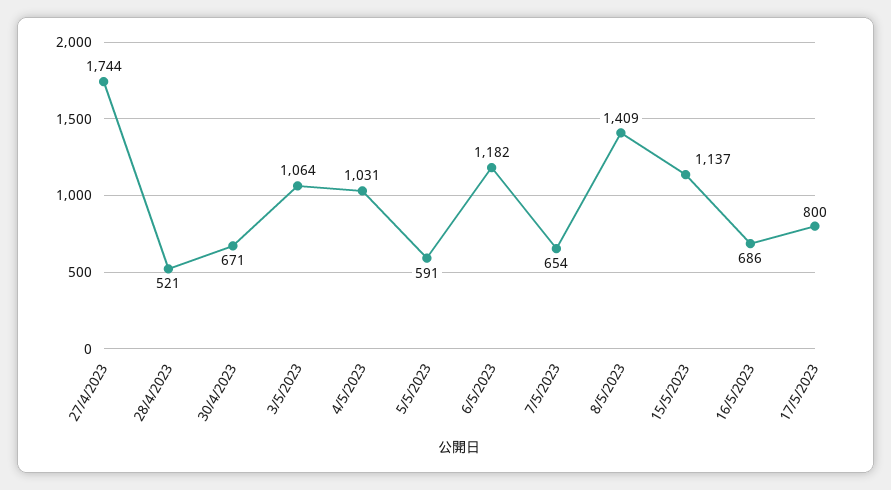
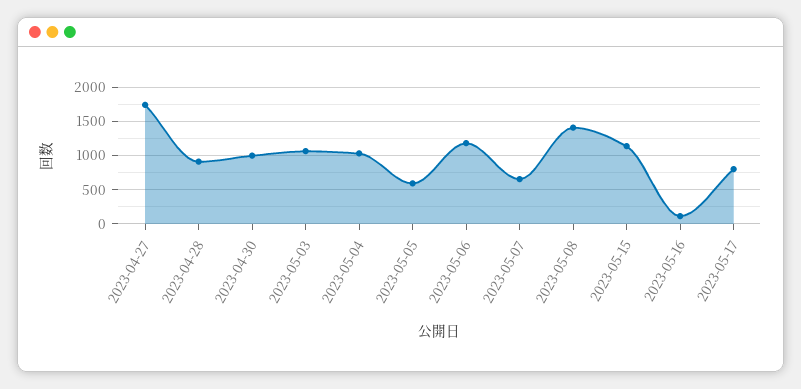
  {
    "27/4/2023": 1744,
-   "28/4/2023": 521,
+   "28/4/2023": 900,
-   "30/4/2023": 671,
+   "30/4/2023": 1000,
    "3/5/2023": 1064,
    "4/5/2023": 1031,
    "5/5/2023": 591,
    "6/5/2023": 1182,
    "7/5/2023": 654,
    "8/5/2023": 1409,
    "15/5/2023": 1137,
-   "16/5/2023": 686,
+   "16/5/2023": 100,
    "17/5/2023": 800
  }

